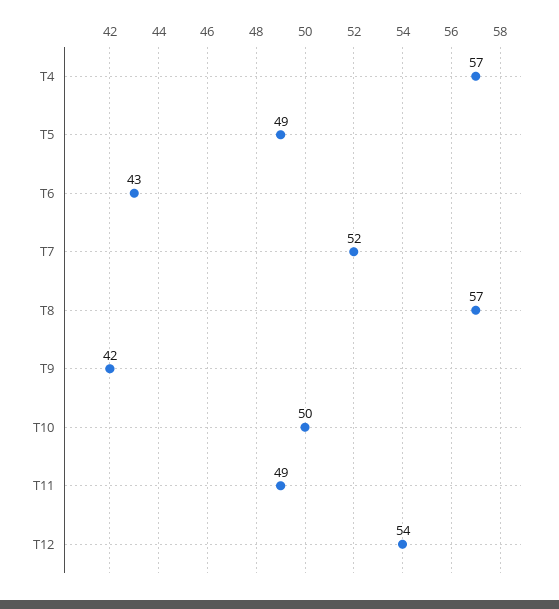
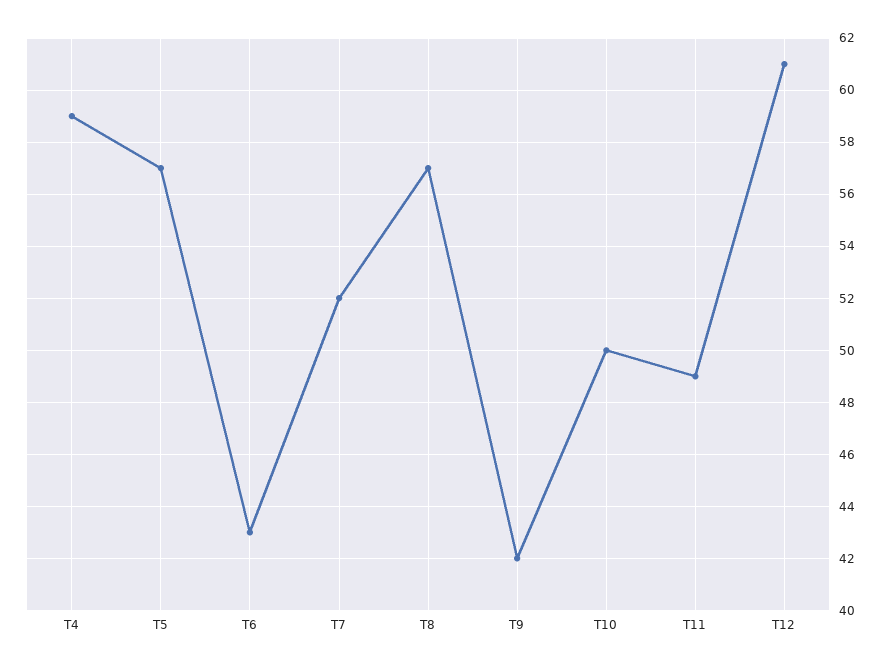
  {
-   "T4": 57,
+   "T4": 59,
-   "T5": 49,
+   "T5": 57,
    "T6": 43,
    "T7": 52,
    "T8": 57,
    "T9": 42,
    "T10": 50,
    "T11": 49,
-   "T12": 54
+   "T12": 61
  }

